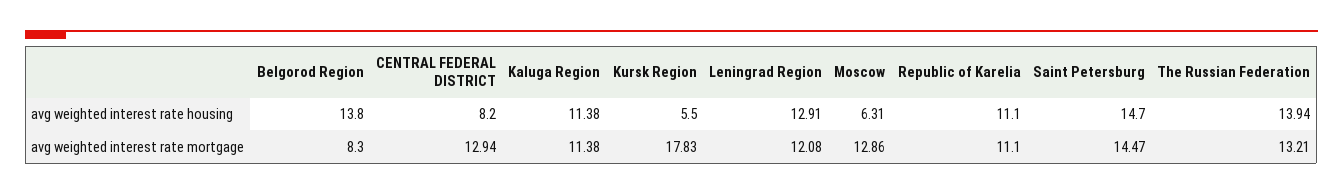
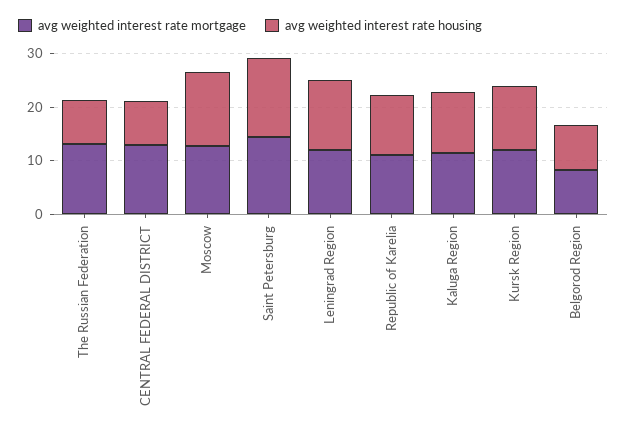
  {
    "avg weighted interest rate housing": {
-     "Belgorod Region": 13.8,
+     "Belgorod Region": 8,
      "CENTRAL FEDERAL DISTRICT": 8.2,
      "Kaluga Region": 11.38,
-     "Kursk Region": 5.5,
+     "Kursk Region": 12,
      "Leningrad Region": 12.91,
-     "Moscow": 6.31,
+     "Moscow": 14,
      "Republic of Karelia": 11.1,
      "Saint Petersburg": 14.7,
-     "The Russian Federation": 13.94
+     "The Russian Federation": 8
    },
    "avg weighted interest rate mortgage": {
      "Belgorod Region": 8.3,
      "CENTRAL FEDERAL DISTRICT": 12.94,
      "Kaluga Region": 11.38,
-     "Kursk Region": 17.83,
+     "Kursk Region": 12,
      "Leningrad Region": 12.08,
      "Moscow": 12.86,
      "Republic of Karelia": 11.1,
      "Saint Petersburg": 14.47,
      "The Russian Federation": 13.21
    }
  }

